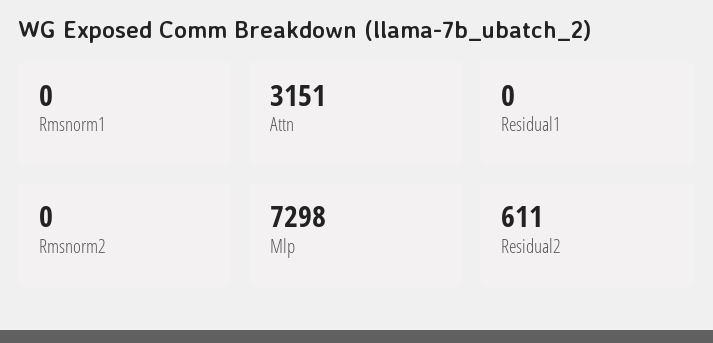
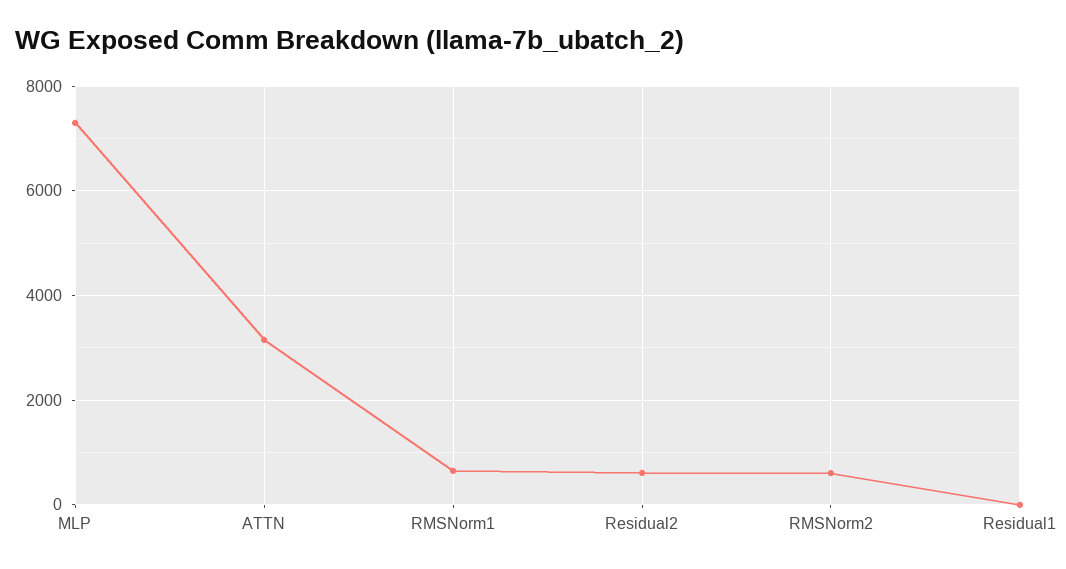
  {
-   "Rmsnorm1": 0,
+   "Rmsnorm1": 600,
    "Attn": 3151,
    "Residual1": 0,
-   "Rmsnorm2": 0,
+   "Rmsnorm2": 600,
    "Mlp": 7298,
    "Residual2": 611
  }

